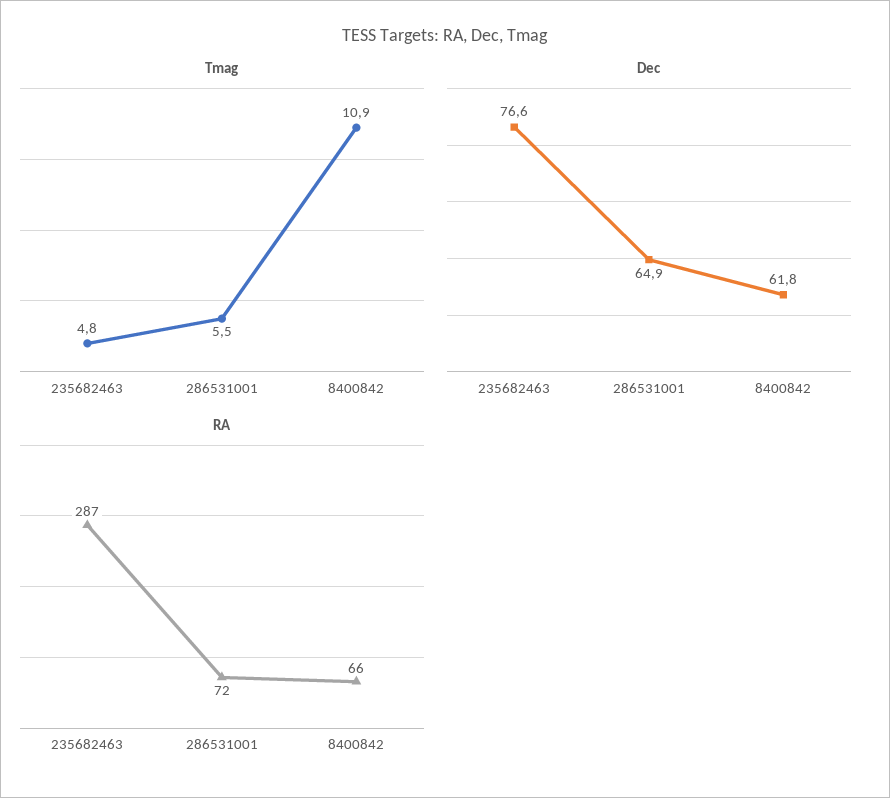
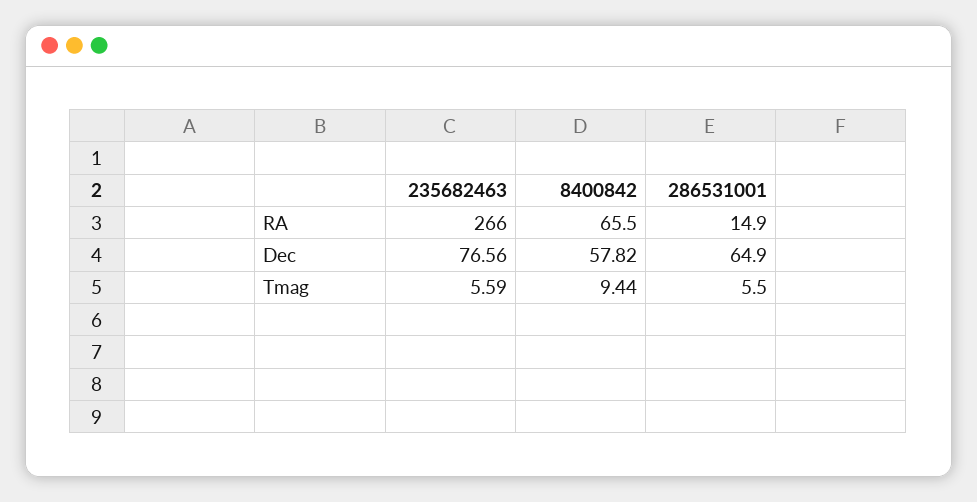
  {
    "Tmag": {
-     "235682463": 4.8,
+     "235682463": 5.59,
      "286531001": 5.5,
-     "8400842": 10.9
+     "8400842": 9.44
    },
    "Dec": {
      "235682463": 76.56,
      "286531001": 64.9,
-     "8400842": 61.8
+     "8400842": 57.82
    },
    "RA": {
-     "235682463": 287,
+     "235682463": 266,
-     "286531001": 72,
+     "286531001": 14.9,
      "8400842": 65.5
    }
  }

